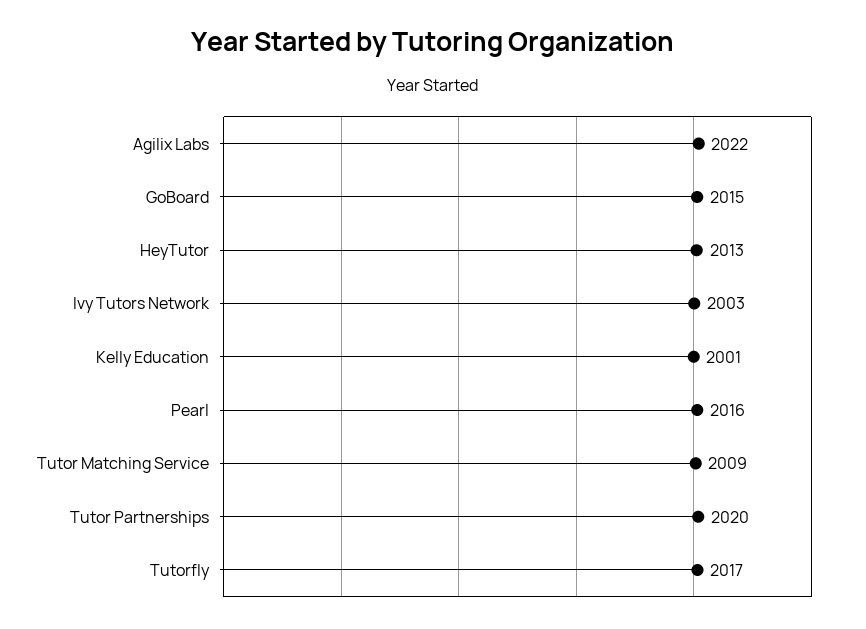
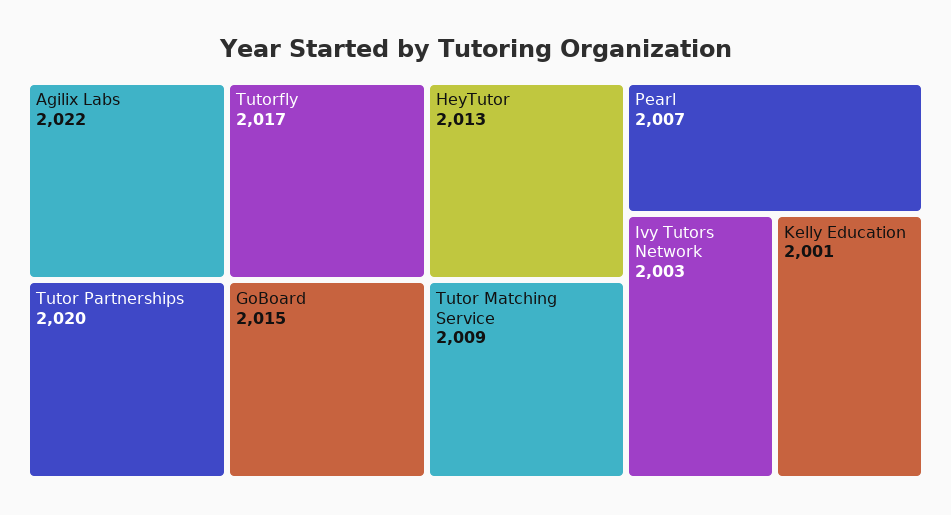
  {
    "Agilix Labs": 2022,
    "GoBoard": 2015,
    "HeyTutor": 2013,
    "Ivy Tutors Network": 2003,
    "Kelly Education": 2001,
-   "Pearl": 2016,
+   "Pearl": 2007,
    "Tutor Matching Service": 2009,
    "Tutor Partnerships": 2020,
    "Tutorfly": 2017
  }

